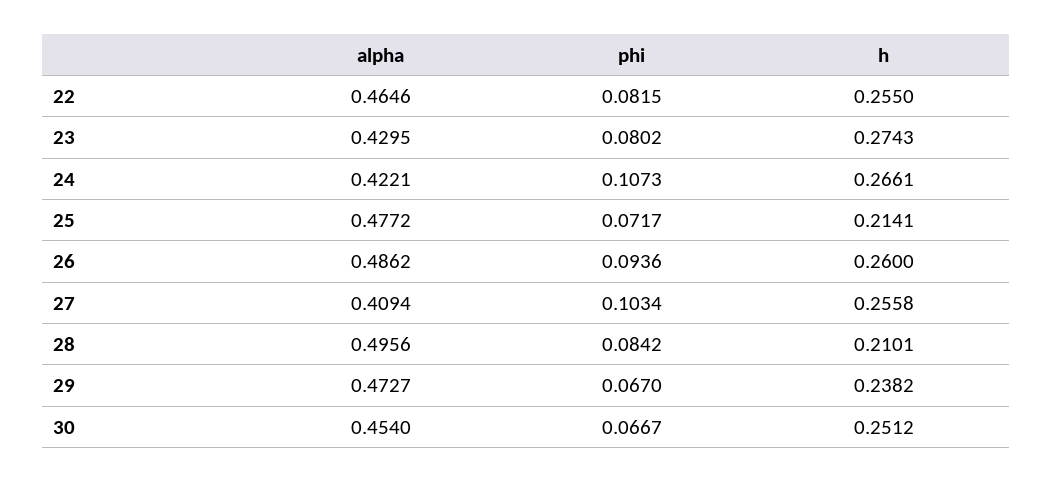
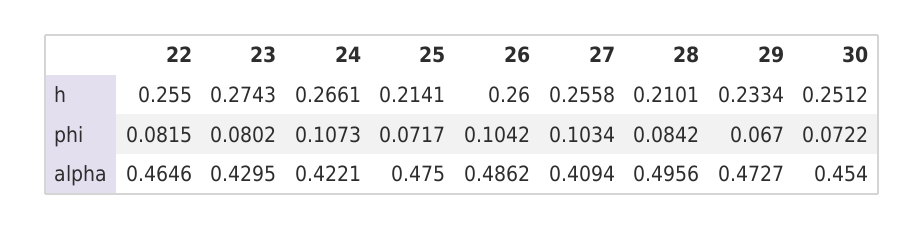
  {
    "alpha": {
      "22": 0.4646,
      "23": 0.4295,
      "24": 0.4221,
-     "25": 0.4772,
+     "25": 0.475,
      "26": 0.4862,
      "27": 0.4094,
      "28": 0.4956,
      "29": 0.4727,
      "30": 0.454
    },
    "phi": {
      "22": 0.0815,
      "23": 0.0802,
      "24": 0.1073,
      "25": 0.0717,
-     "26": 0.0936,
+     "26": 0.1042,
      "27": 0.1034,
      "28": 0.0842,
      "29": 0.067,
-     "30": 0.0667
+     "30": 0.0722
    },
    "h": {
      "22": 0.255,
      "23": 0.2743,
      "24": 0.2661,
      "25": 0.2141,
      "26": 0.26,
      "27": 0.2558,
      "28": 0.2101,
-     "29": 0.2382,
+     "29": 0.2334,
      "30": 0.2512
    }
  }

